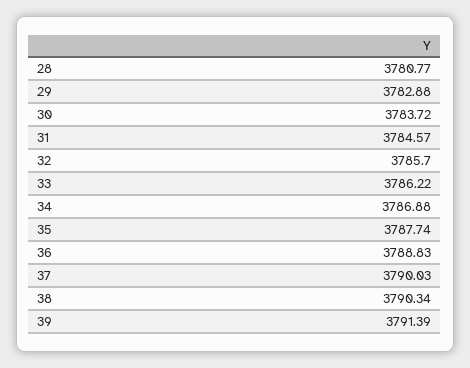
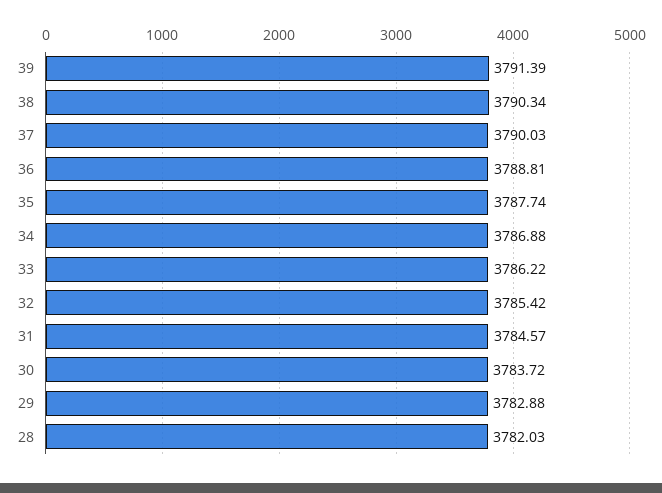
  {
-   "28": 3780.77,
+   "28": 3782.03,
    "29": 3782.88,
    "30": 3783.72,
    "31": 3784.57,
-   "32": 3785.7,
+   "32": 3785.42,
    "33": 3786.22,
    "34": 3786.88,
    "35": 3787.74,
-   "36": 3788.83,
+   "36": 3788.81,
    "37": 3790.03,
    "38": 3790.34,
    "39": 3791.39
  }

